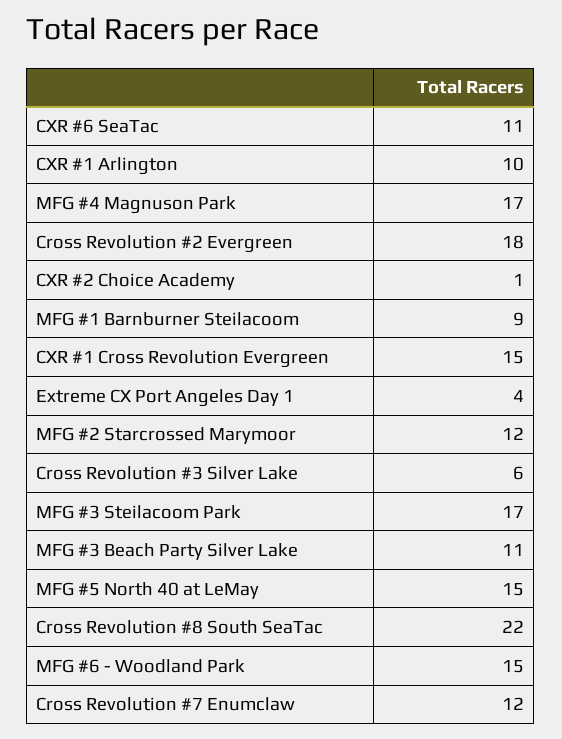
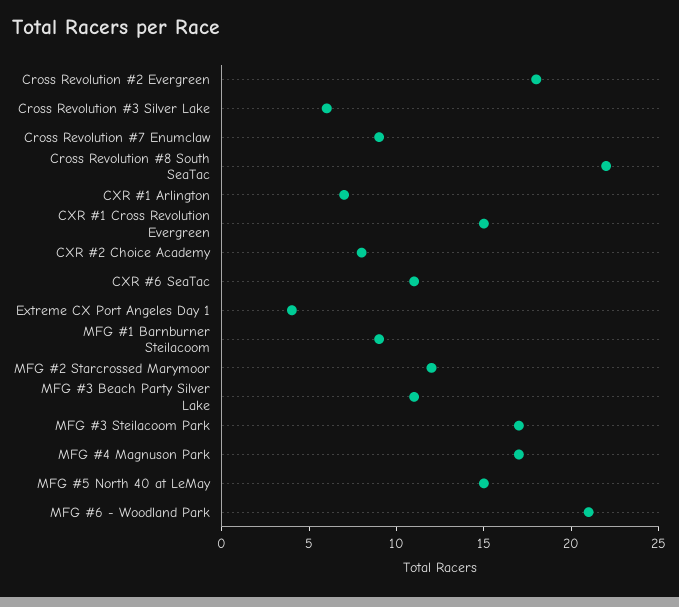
  {
    "CXR #6 SeaTac": 11,
-   "CXR #1 Arlington": 10,
+   "CXR #1 Arlington": 7,
    "MFG #4 Magnuson Park": 17,
    "Cross Revolution #2 Evergreen": 18,
-   "CXR #2 Choice Academy": 1,
+   "CXR #2 Choice Academy": 8,
    "MFG #1 Barnburner Steilacoom": 9,
    "CXR #1 Cross Revolution Evergreen": 15,
    "Extreme CX Port Angeles Day 1": 4,
    "MFG #2 Starcrossed Marymoor": 12,
    "Cross Revolution #3 Silver Lake": 6,
    "MFG #3 Steilacoom Park": 17,
    "MFG #3 Beach Party Silver Lake": 11,
    "MFG #5 North 40 at LeMay": 15,
    "Cross Revolution #8 South SeaTac": 22,
-   "MFG #6 - Woodland Park": 15,
+   "MFG #6 - Woodland Park": 21,
-   "Cross Revolution #7 Enumclaw": 12
+   "Cross Revolution #7 Enumclaw": 9
  }

